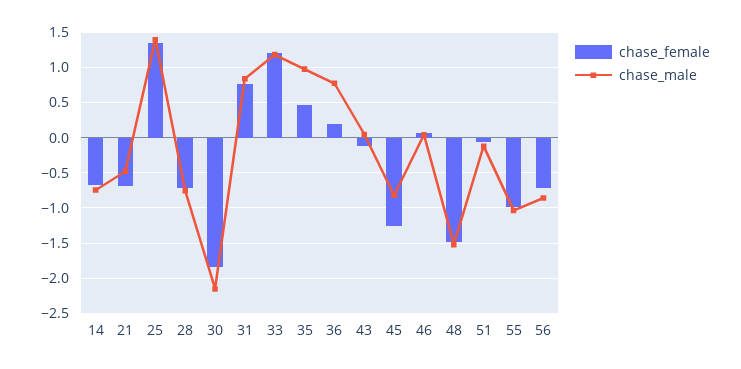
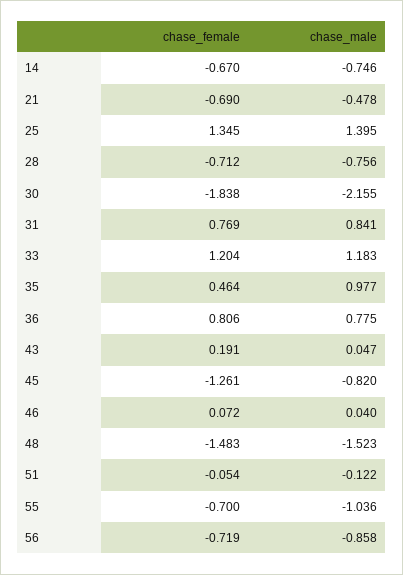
  {
    "chase_female": {
      "14": -0.67,
      "21": -0.69,
      "25": 1.345,
      "28": -0.712,
      "30": -1.838,
      "31": 0.769,
      "33": 1.204,
      "35": 0.464,
-     "36": 0.2,
+     "36": 0.806,
-     "43": -0.1,
+     "43": 0.191,
      "45": -1.261,
      "46": 0.072,
      "48": -1.483,
      "51": -0.054,
-     "55": -1,
+     "55": -0.7,
      "56": -0.719
    },
    "chase_male": {
      "14": -0.746,
      "21": -0.478,
      "25": 1.395,
      "28": -0.756,
      "30": -2.155,
      "31": 0.841,
      "33": 1.183,
      "35": 0.977,
      "36": 0.775,
      "43": 0.047,
      "45": -0.82,
      "46": 0.04,
      "48": -1.523,
      "51": -0.122,
      "55": -1.036,
      "56": -0.858
    }
  }

